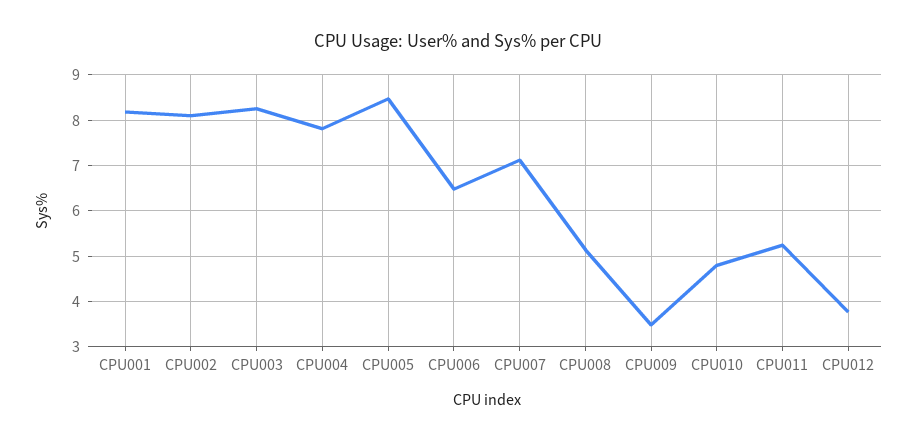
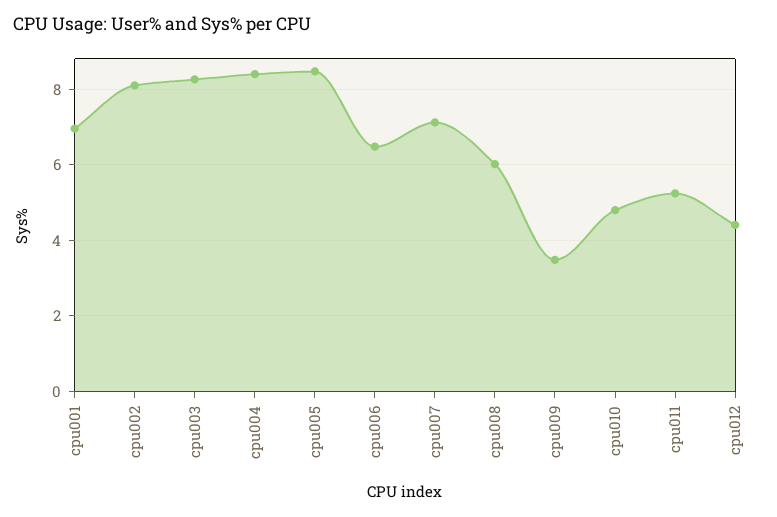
  {
-   "CPU001": 8.2,
+   "CPU001": 7,
    "CPU002": 8.2,
    "CPU003": 8.2,
-   "CPU004": 7.8,
+   "CPU004": 8.4,
    "CPU005": 8.4,
    "CPU006": 6.4,
    "CPU007": 7.2,
-   "CPU008": 5.2,
+   "CPU008": 6,
    "CPU009": 3.4,
    "CPU010": 4.8,
    "CPU011": 5.2,
-   "CPU012": 3.8
+   "CPU012": 4.4
  }

